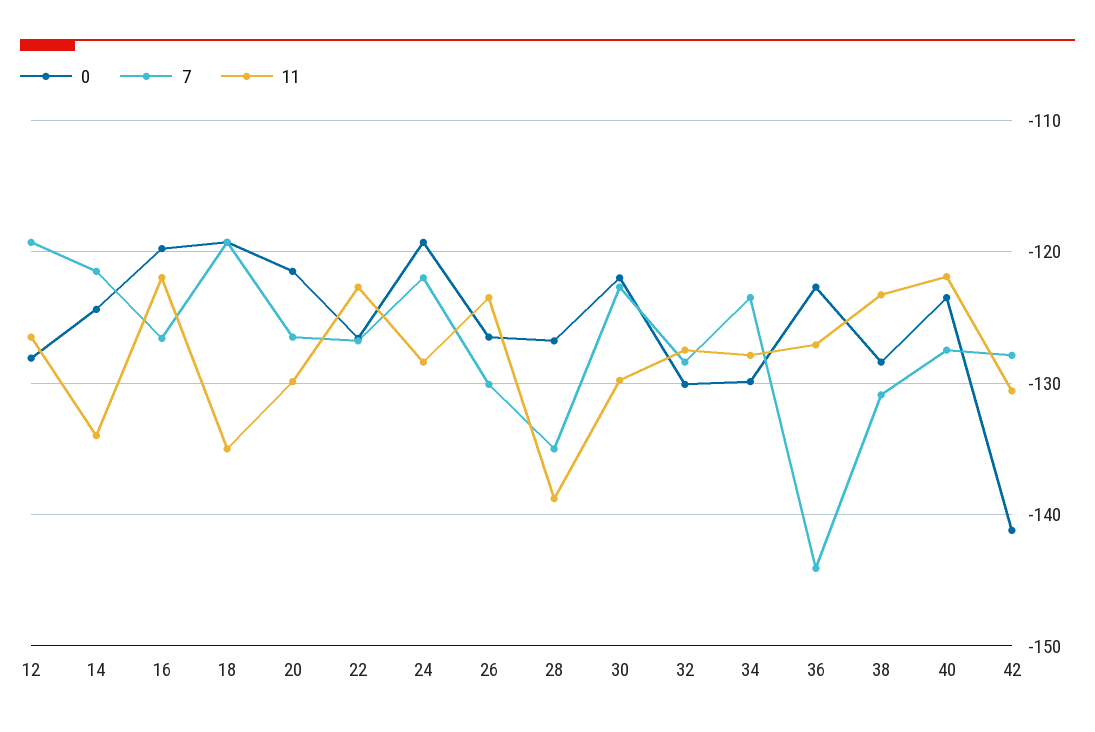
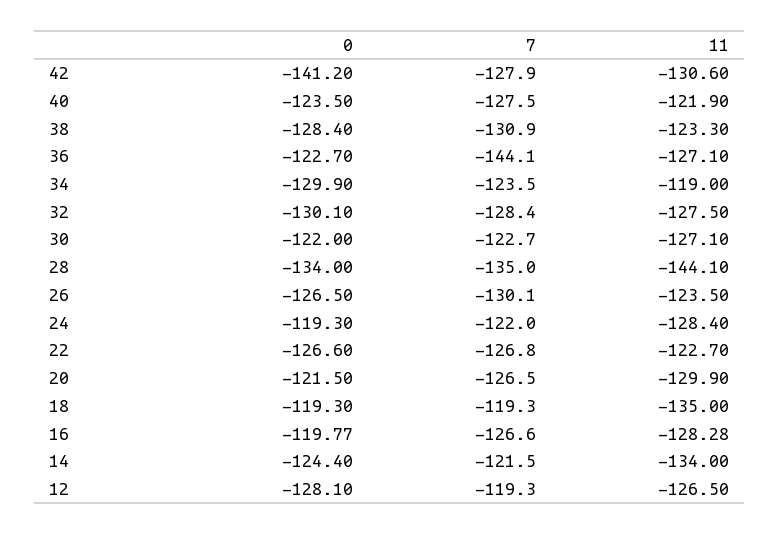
  {
    "0": {
      "12": -128.1,
      "14": -124.4,
      "16": -119.77,
      "18": -119.3,
      "20": -121.5,
      "22": -126.6,
      "24": -119.3,
      "26": -126.5,
-     "28": -127,
+     "28": -134,
      "30": -122,
      "32": -130.1,
      "34": -129.9,
      "36": -122.7,
      "38": -128.4,
      "40": -123.5,
      "42": -141.2
    },
    "7": {
      "12": -119.3,
      "14": -121.5,
      "16": -126.6,
      "18": -119.3,
      "20": -126.5,
      "22": -126.8,
      "24": -122,
      "26": -130.1,
      "28": -135,
      "30": -122.7,
      "32": -128.4,
      "34": -123.5,
      "36": -144.1,
      "38": -130.9,
      "40": -127.5,
      "42": -127.9
    },
    "11": {
      "12": -126.5,
      "14": -134,
-     "16": -122,
+     "16": -128.28,
      "18": -135,
      "20": -129.9,
      "22": -122.7,
      "24": -128.4,
      "26": -123.5,
-     "28": -139,
+     "28": -144.1,
-     "30": -130,
+     "30": -127.1,
      "32": -127.5,
-     "34": -128,
+     "34": -119,
      "36": -127.1,
      "38": -123.3,
      "40": -121.9,
      "42": -130.6
    }
  }

